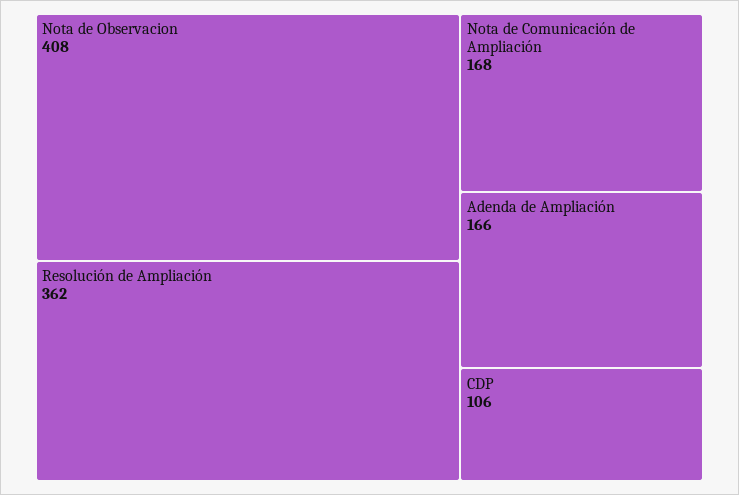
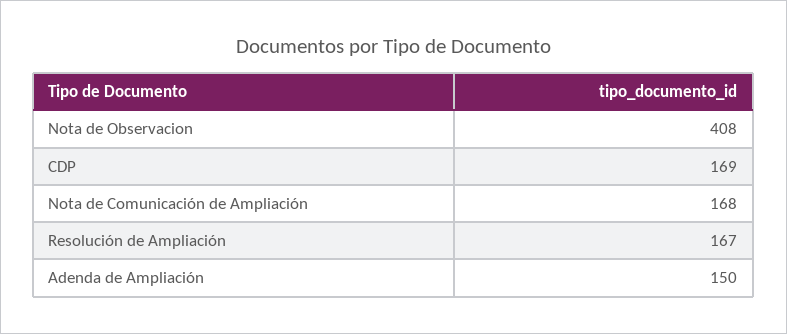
  {
    "Nota de Observacion": 408,
-   "Resolución de Ampliación": 362,
+   "Resolución de Ampliación": 167,
    "Nota de Comunicación de Ampliación": 168,
-   "Adenda de Ampliación": 166,
+   "Adenda de Ampliación": 150,
-   "CDP": 106
+   "CDP": 169
  }

